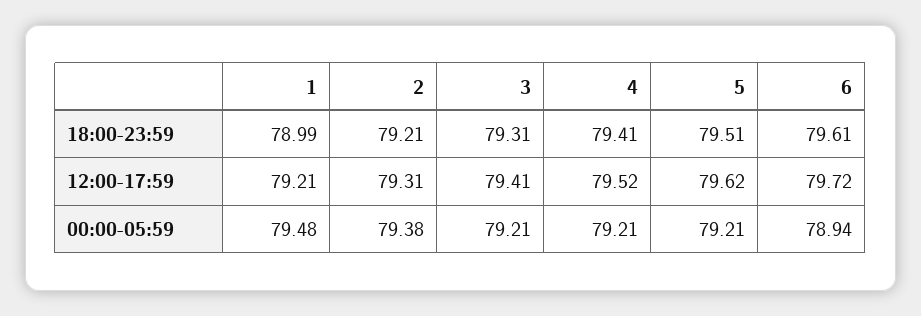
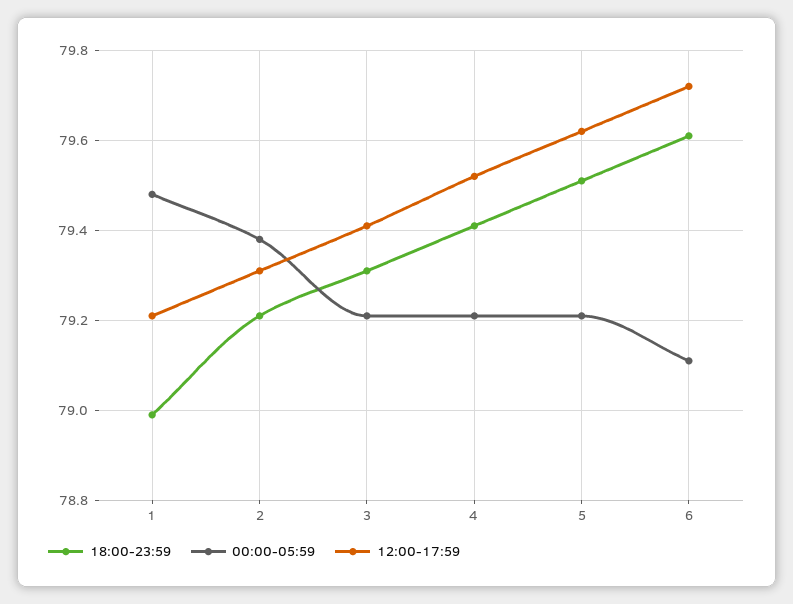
  {
    "18:00-23:59": {
      "1": 78.99,
      "2": 79.21,
      "3": 79.31,
      "4": 79.41,
      "5": 79.51,
      "6": 79.61
    },
    "12:00-17:59": {
      "1": 79.21,
      "2": 79.31,
      "3": 79.41,
      "4": 79.52,
      "5": 79.62,
      "6": 79.72
    },
    "00:00-05:59": {
      "1": 79.48,
      "2": 79.38,
      "3": 79.21,
      "4": 79.21,
      "5": 79.21,
-     "6": 78.94
+     "6": 79.1
    }
  }

